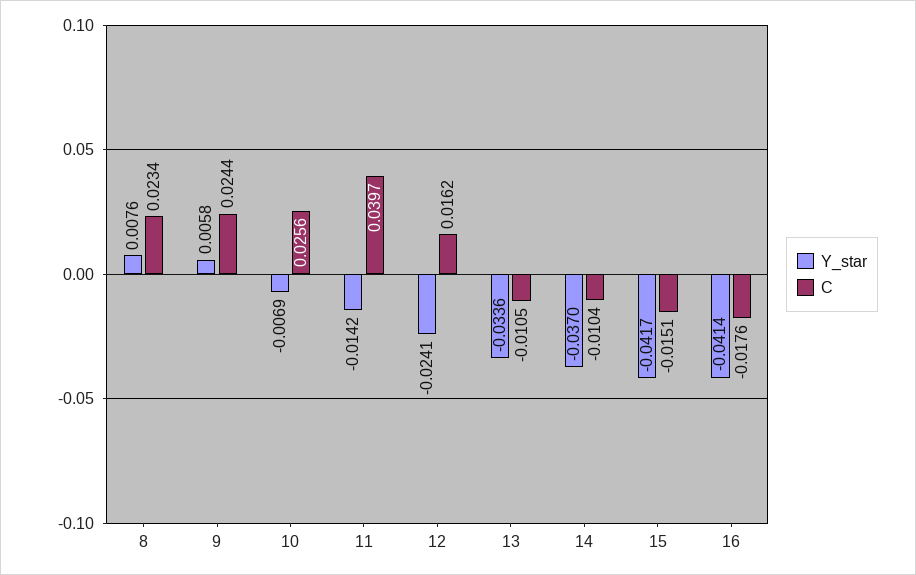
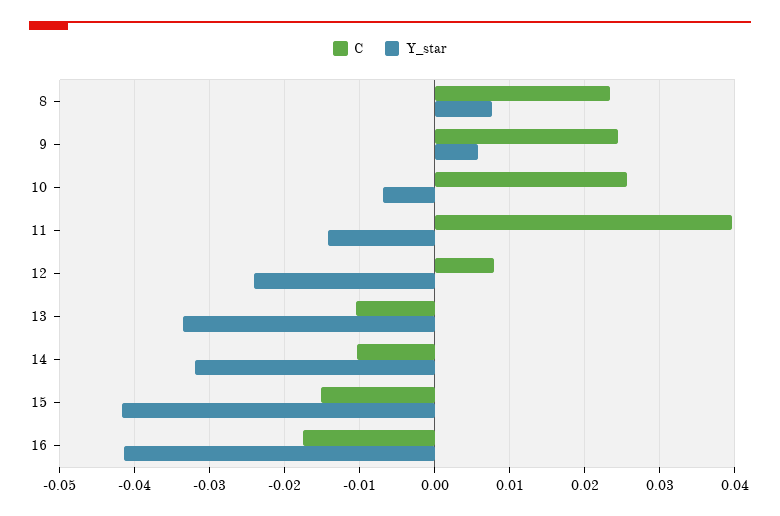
  {
    "Y_star": {
      "8": 0.0076,
      "9": 0.0058,
      "10": -0.0069,
      "11": -0.0142,
      "12": -0.0241,
      "13": -0.0336,
-     "14": -0.037,
+     "14": -0.032,
      "15": -0.0417,
      "16": -0.0414
    },
    "C": {
      "8": 0.0234,
      "9": 0.0244,
      "10": 0.0256,
      "11": 0.0397,
-     "12": 0.0162,
+     "12": 0.008,
      "13": -0.0105,
      "14": -0.0104,
      "15": -0.0151,
      "16": -0.0176
    }
  }

